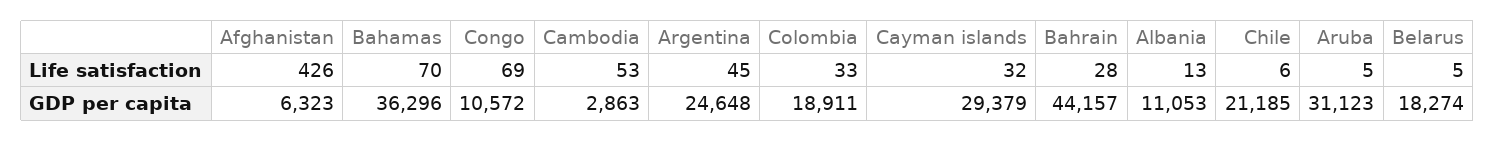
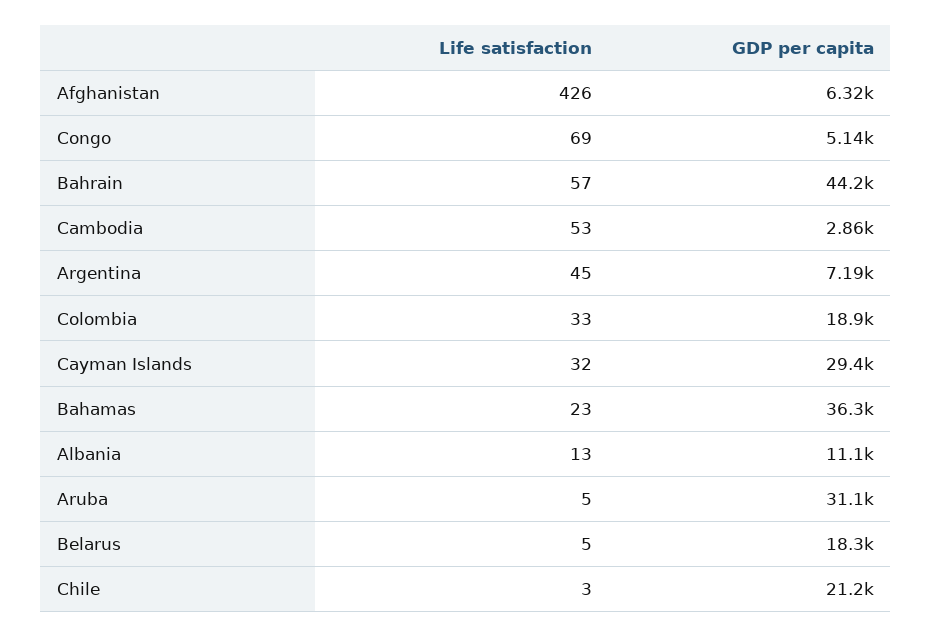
  {
    "Afghanistan": {
      "Life satisfaction": 426,
      "GDP per capita": 6323
    },
    "Bahamas": {
-     "Life satisfaction": 70,
+     "Life satisfaction": 23,
      "GDP per capita": 36296
    },
    "Congo": {
      "Life satisfaction": 69,
-     "GDP per capita": 10572
+     "GDP per capita": 5140
    },
    "Cambodia": {
      "Life satisfaction": 53,
      "GDP per capita": 2863
    },
    "Argentina": {
      "Life satisfaction": 45,
-     "GDP per capita": 24648
+     "GDP per capita": 7190
    },
    "Colombia": {
      "Life satisfaction": 33,
      "GDP per capita": 18911
    },
    "Cayman islands": {
      "Life satisfaction": 32,
      "GDP per capita": 29379
    },
    "Bahrain": {
-     "Life satisfaction": 28,
+     "Life satisfaction": 57,
      "GDP per capita": 44157
    },
    "Albania": {
      "Life satisfaction": 13,
      "GDP per capita": 11053
    },
    "Chile": {
-     "Life satisfaction": 6,
+     "Life satisfaction": 3,
      "GDP per capita": 21185
    },
    "Aruba": {
      "Life satisfaction": 5,
      "GDP per capita": 31123
    },
    "Belarus": {
      "Life satisfaction": 5,
      "GDP per capita": 18274
    }
  }

